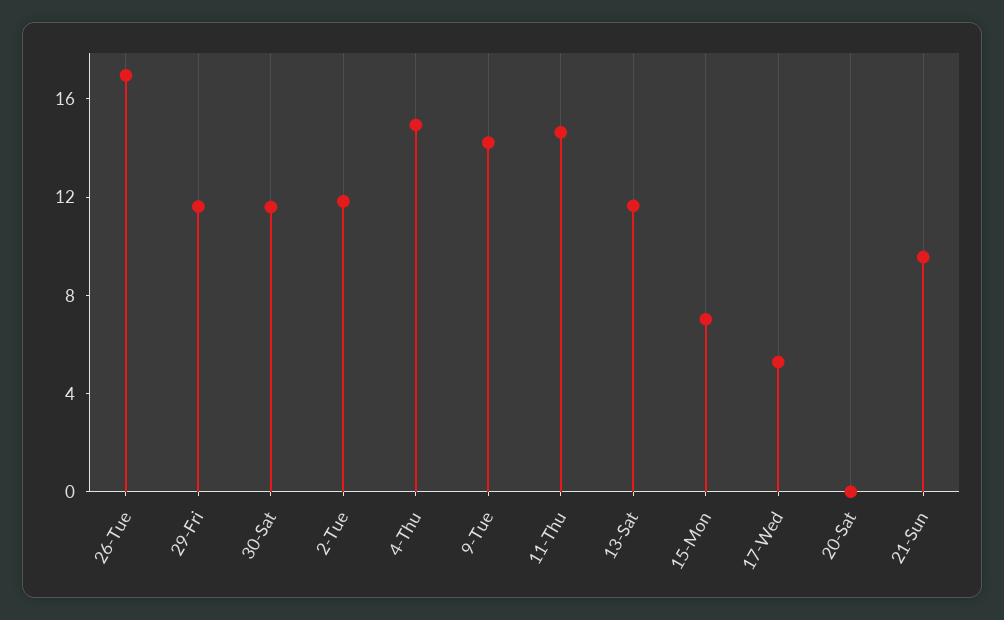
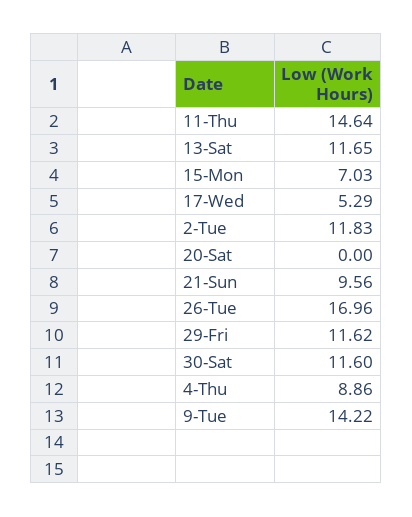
  {
    "26-Tue": 16.96,
    "29-Fri": 11.62,
    "30-Sat": 11.6,
    "2-Tue": 11.83,
-   "4-Thu": 15,
+   "4-Thu": 8.86,
    "9-Tue": 14.22,
    "11-Thu": 14.64,
    "13-Sat": 11.65,
    "15-Mon": 7.03,
    "17-Wed": 5.29,
    "20-Sat": 0,
    "21-Sun": 9.56
  }

